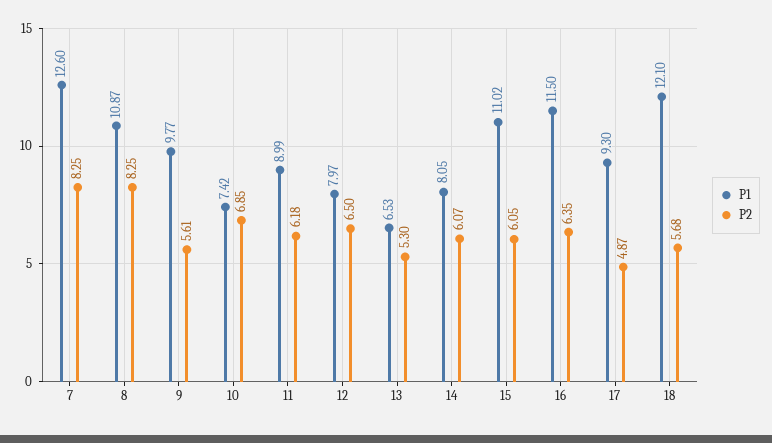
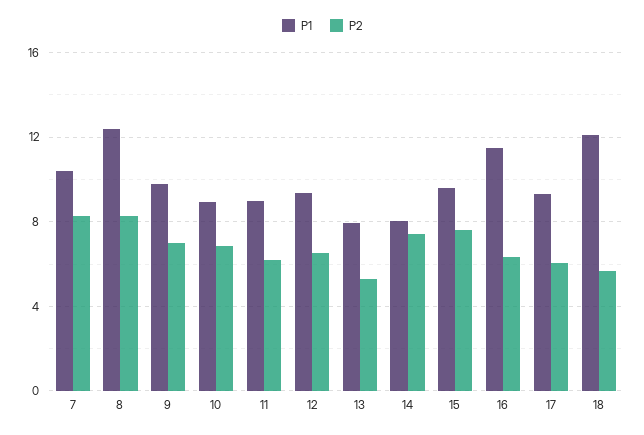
  {
    "P1": {
-     "7": 12.6,
+     "7": 10.5,
-     "8": 10.87,
+     "8": 12.5,
      "9": 9.77,
-     "10": 7.42,
+     "10": 9,
      "11": 8.99,
-     "12": 7.97,
+     "12": 9.5,
-     "13": 6.53,
+     "13": 8,
      "14": 8.05,
-     "15": 11.02,
+     "15": 9.5,
      "16": 11.5,
      "17": 9.3,
      "18": 12.1
    },
    "P2": {
      "7": 8.25,
      "8": 8.25,
-     "9": 5.61,
+     "9": 7,
      "10": 6.85,
      "11": 6.18,
      "12": 6.5,
      "13": 5.3,
-     "14": 6.07,
+     "14": 7.5,
-     "15": 6.05,
+     "15": 7.5,
      "16": 6.35,
-     "17": 4.87,
+     "17": 6,
      "18": 5.68
    }
  }

